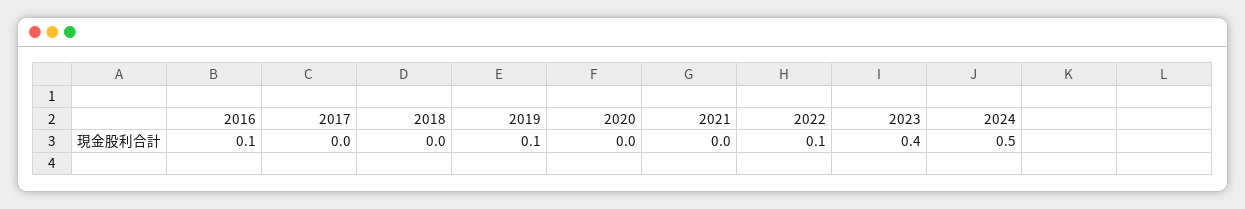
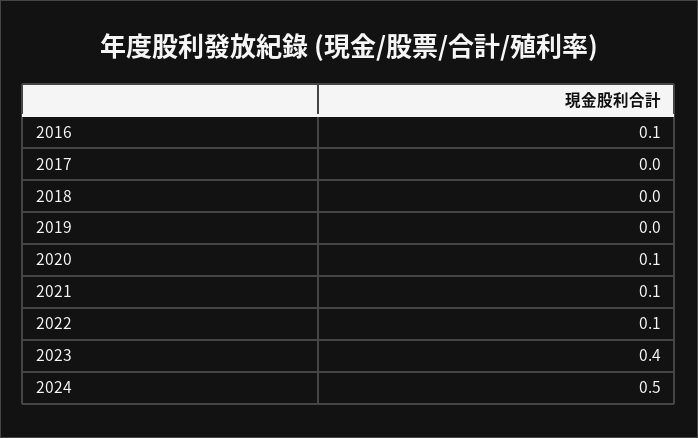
  {
    "2016": 0.1,
    "2017": 0,
    "2018": 0,
-   "2019": 0.1,
+   "2019": 0,
-   "2020": 0,
+   "2020": 0.1,
-   "2021": 0,
+   "2021": 0.1,
    "2022": 0.1,
    "2023": 0.4,
    "2024": 0.5
  }

